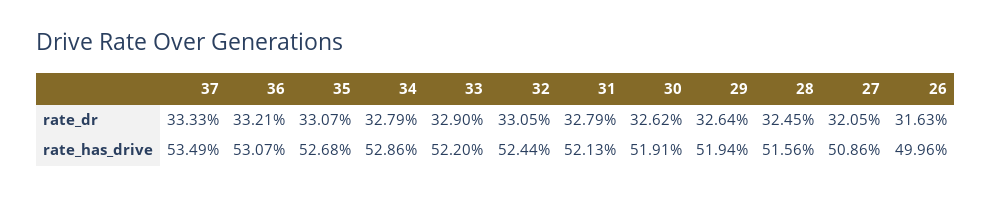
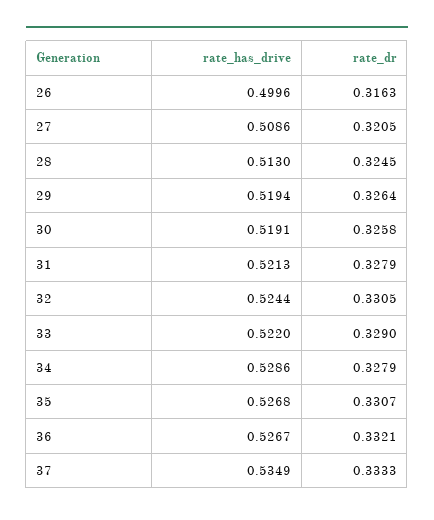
  {
    "37": {
      "rate_dr": 0.3333,
      "rate_has_drive": 0.5349
    },
    "36": {
      "rate_dr": 0.3321,
-     "rate_has_drive": 0.5307
+     "rate_has_drive": 0.5267
    },
    "35": {
      "rate_dr": 0.3307,
      "rate_has_drive": 0.5268
    },
    "34": {
      "rate_dr": 0.3279,
      "rate_has_drive": 0.5286
    },
    "33": {
      "rate_dr": 0.329,
      "rate_has_drive": 0.522
    },
    "32": {
      "rate_dr": 0.3305,
      "rate_has_drive": 0.5244
    },
    "31": {
      "rate_dr": 0.3279,
      "rate_has_drive": 0.5213
    },
    "30": {
-     "rate_dr": 0.3262,
+     "rate_dr": 0.3258,
      "rate_has_drive": 0.5191
    },
    "29": {
      "rate_dr": 0.3264,
      "rate_has_drive": 0.5194
    },
    "28": {
      "rate_dr": 0.3245,
-     "rate_has_drive": 0.5156
+     "rate_has_drive": 0.513
    },
    "27": {
      "rate_dr": 0.3205,
      "rate_has_drive": 0.5086
    },
    "26": {
      "rate_dr": 0.3163,
      "rate_has_drive": 0.4996
    }
  }

